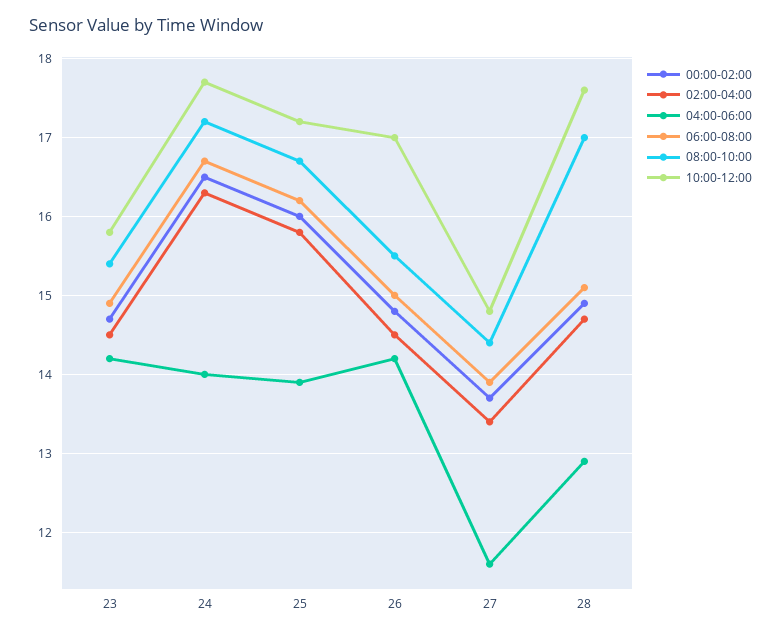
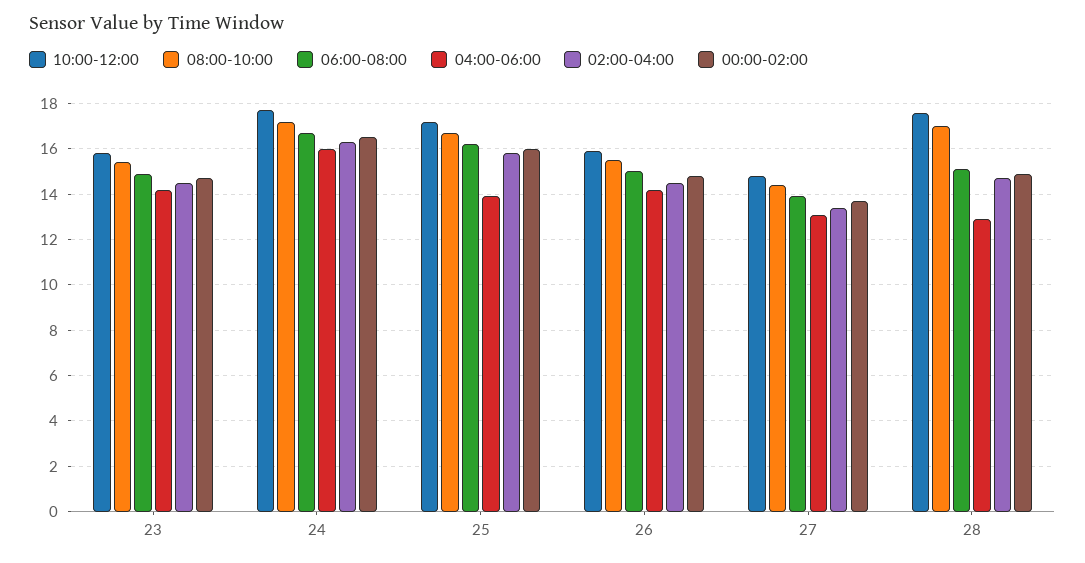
  {
    "00:00-02:00": {
      "23": 14.7,
      "24": 16.5,
      "25": 16,
      "26": 14.8,
      "27": 13.7,
      "28": 14.9
    },
    "02:00-04:00": {
      "23": 14.5,
      "24": 16.3,
      "25": 15.8,
      "26": 14.5,
      "27": 13.4,
      "28": 14.7
    },
    "04:00-06:00": {
      "23": 14.2,
-     "24": 14,
+     "24": 16,
      "25": 13.9,
      "26": 14.2,
-     "27": 11.6,
+     "27": 13,
      "28": 12.9
    },
    "06:00-08:00": {
      "23": 14.9,
      "24": 16.7,
      "25": 16.2,
      "26": 15,
      "27": 13.9,
      "28": 15.1
    },
    "08:00-10:00": {
      "23": 15.4,
      "24": 17.2,
      "25": 16.7,
      "26": 15.5,
      "27": 14.4,
      "28": 17
    },
    "10:00-12:00": {
      "23": 15.8,
      "24": 17.7,
      "25": 17.2,
-     "26": 17,
+     "26": 16,
      "27": 14.8,
      "28": 17.6
    }
  }

